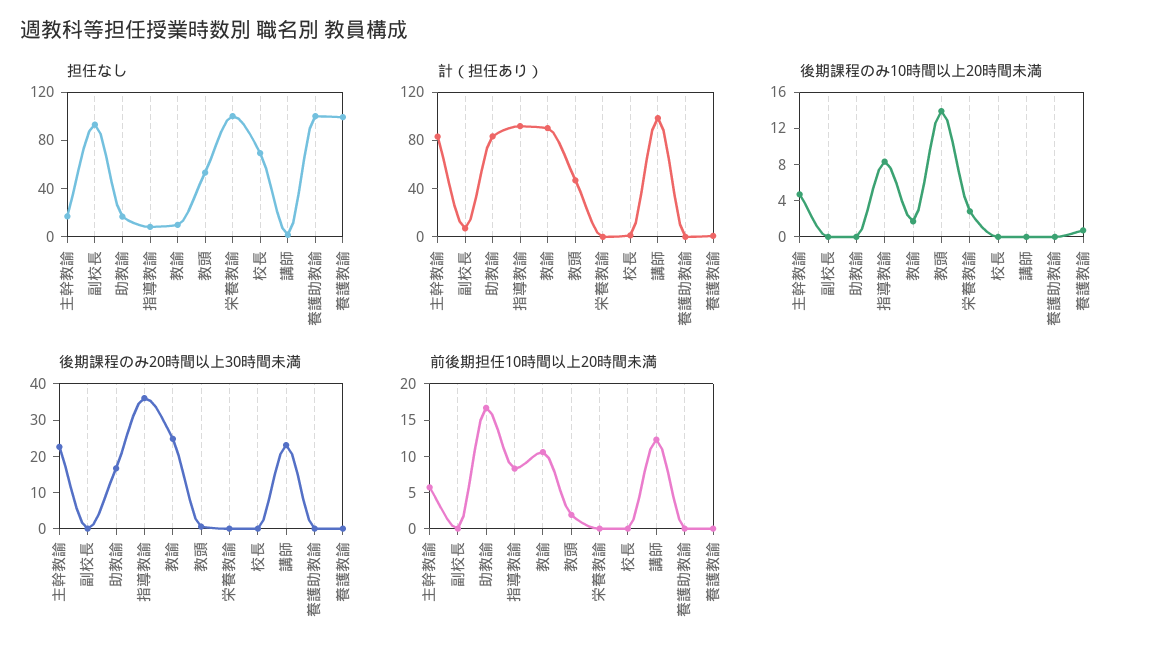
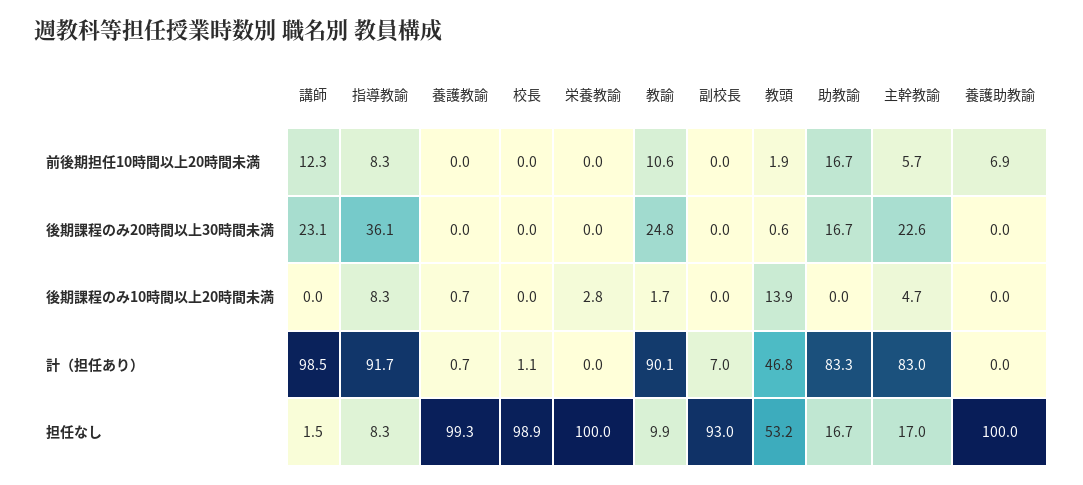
  {
    "担任なし": {
      "主幹教諭": 17,
      "副校長": 93,
      "助教諭": 16.7,
      "指導教諭": 8.3,
      "教諭": 9.9,
      "教頭": 53.2,
      "栄養教諭": 100,
-     "校長": 70,
+     "校長": 98.9,
      "講師": 1.5,
      "養護助教諭": 100,
      "養護教諭": 99.3
    },
    "計（担任あり）": {
      "主幹教諭": 83,
      "副校長": 7,
      "助教諭": 83.3,
      "指導教諭": 91.7,
      "教諭": 90.1,
      "教頭": 46.8,
      "栄養教諭": 0,
      "校長": 1.1,
      "講師": 98.5,
      "養護助教諭": 0,
      "養護教諭": 0.7
    },
    "後期課程のみ10時間以上20時間未満": {
      "主幹教諭": 4.7,
      "副校長": 0,
      "助教諭": 0,
      "指導教諭": 8.3,
      "教諭": 1.7,
      "教頭": 13.9,
      "栄養教諭": 2.8,
      "校長": 0,
      "講師": 0,
      "養護助教諭": 0,
      "養護教諭": 0.7
    },
    "後期課程のみ20時間以上30時間未満": {
      "主幹教諭": 22.6,
      "副校長": 0,
      "助教諭": 16.7,
      "指導教諭": 36.1,
      "教諭": 24.8,
      "教頭": 0.6,
      "栄養教諭": 0,
      "校長": 0,
      "講師": 23.1,
      "養護助教諭": 0,
      "養護教諭": 0
    },
    "前後期担任10時間以上20時間未満": {
      "主幹教諭": 5.7,
      "副校長": 0,
      "助教諭": 16.7,
      "指導教諭": 8.3,
      "教諭": 10.6,
      "教頭": 1.9,
      "栄養教諭": 0,
      "校長": 0,
      "講師": 12.3,
-     "養護助教諭": 0,
+     "養護助教諭": 6.9,
      "養護教諭": 0
    }
  }

